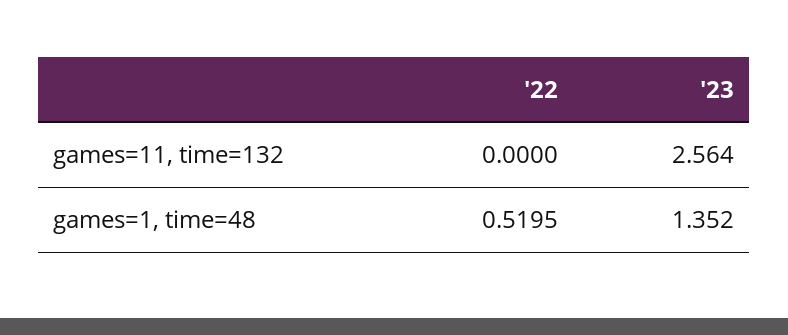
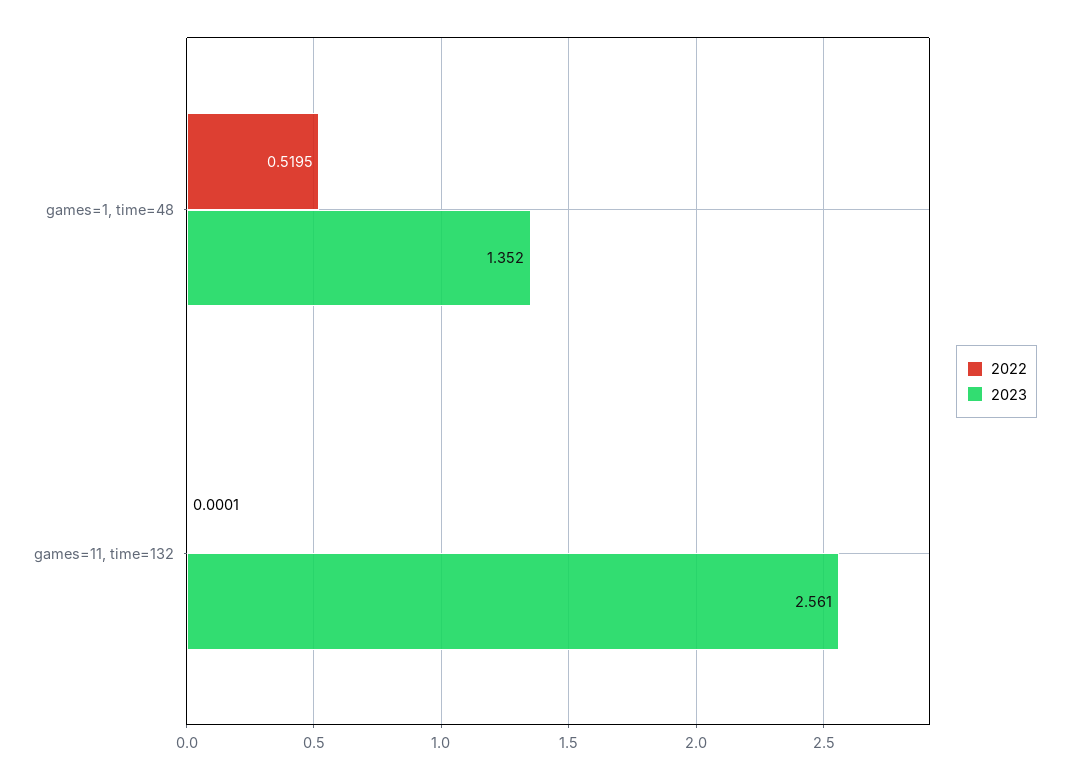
  {
    "'22": {
-     "games=11, time=132": 0,
+     "games=11, time=132": 0.0001,
      "games=1, time=48": 0.5195
    },
    "'23": {
-     "games=11, time=132": 2.564,
+     "games=11, time=132": 2.561,
      "games=1, time=48": 1.352
    }
  }

